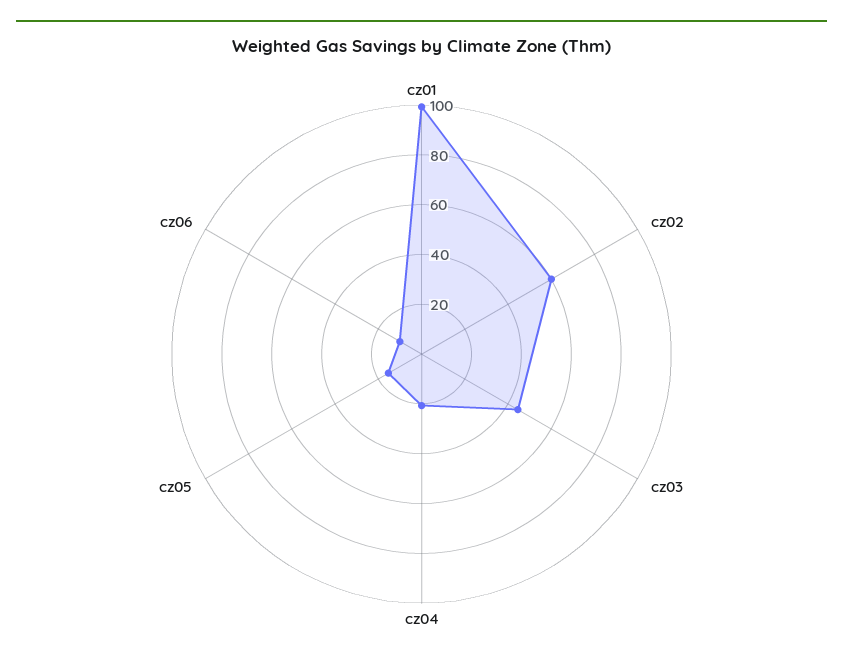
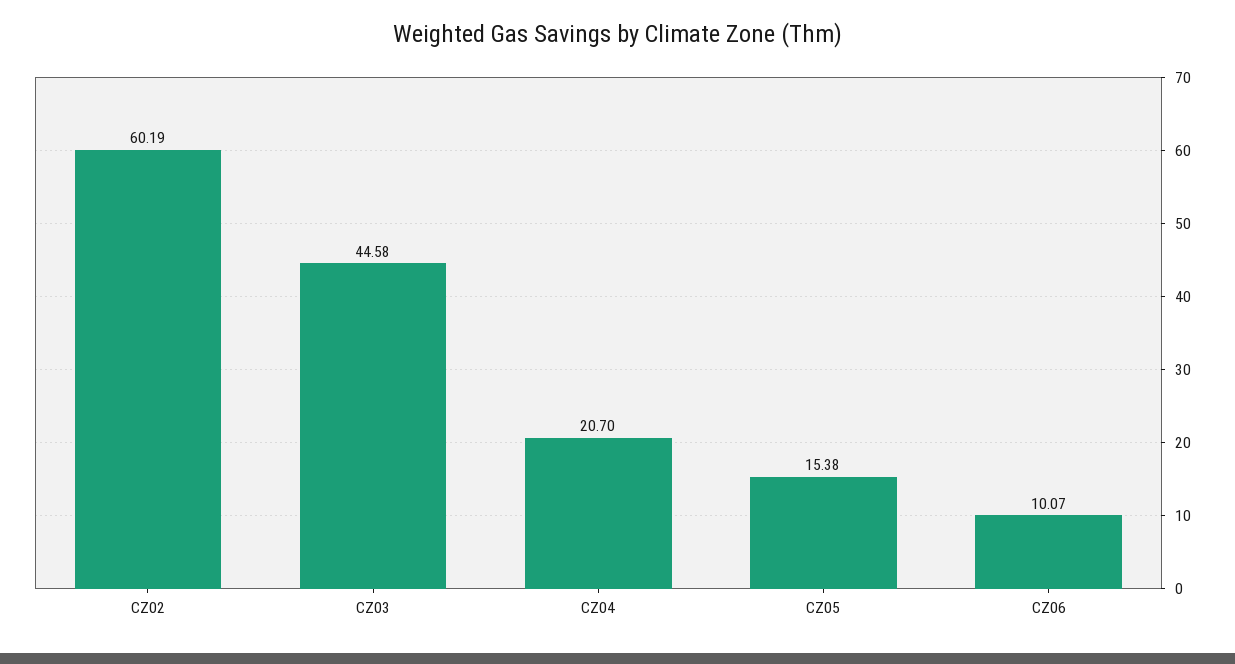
  {
-   "cz01": 100,
    "cz02": 60.19,
    "cz03": 44.58,
    "cz04": 20.7,
    "cz05": 15.38,
    "cz06": 10.07
  }

